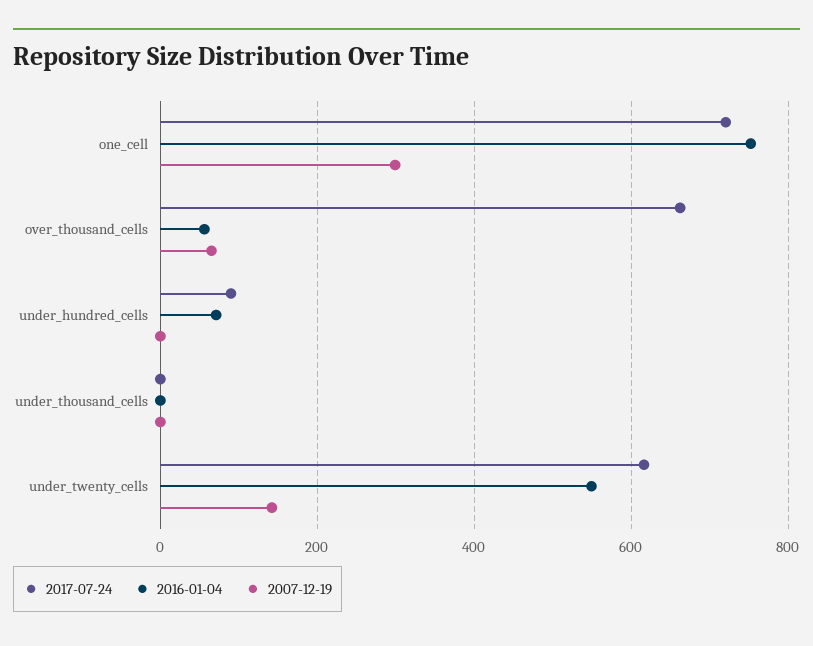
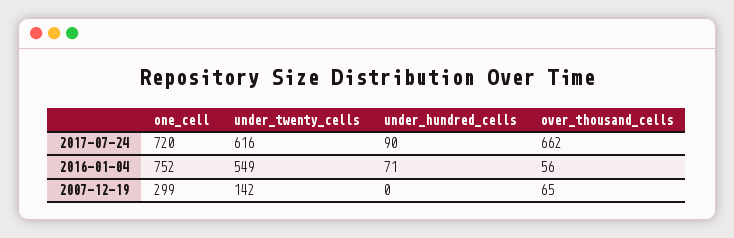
  {
    "2017-07-24": {
      "one_cell": 720,
      "over_thousand_cells": 662,
      "under_hundred_cells": 90,
-     "under_thousand_cells": 0,
      "under_twenty_cells": 616
    },
    "2016-01-04": {
      "one_cell": 752,
      "over_thousand_cells": 56,
      "under_hundred_cells": 71,
-     "under_thousand_cells": 0,
      "under_twenty_cells": 549
    },
    "2007-12-19": {
      "one_cell": 299,
      "over_thousand_cells": 65,
      "under_hundred_cells": 0,
-     "under_thousand_cells": 0,
      "under_twenty_cells": 142
    }
  }

